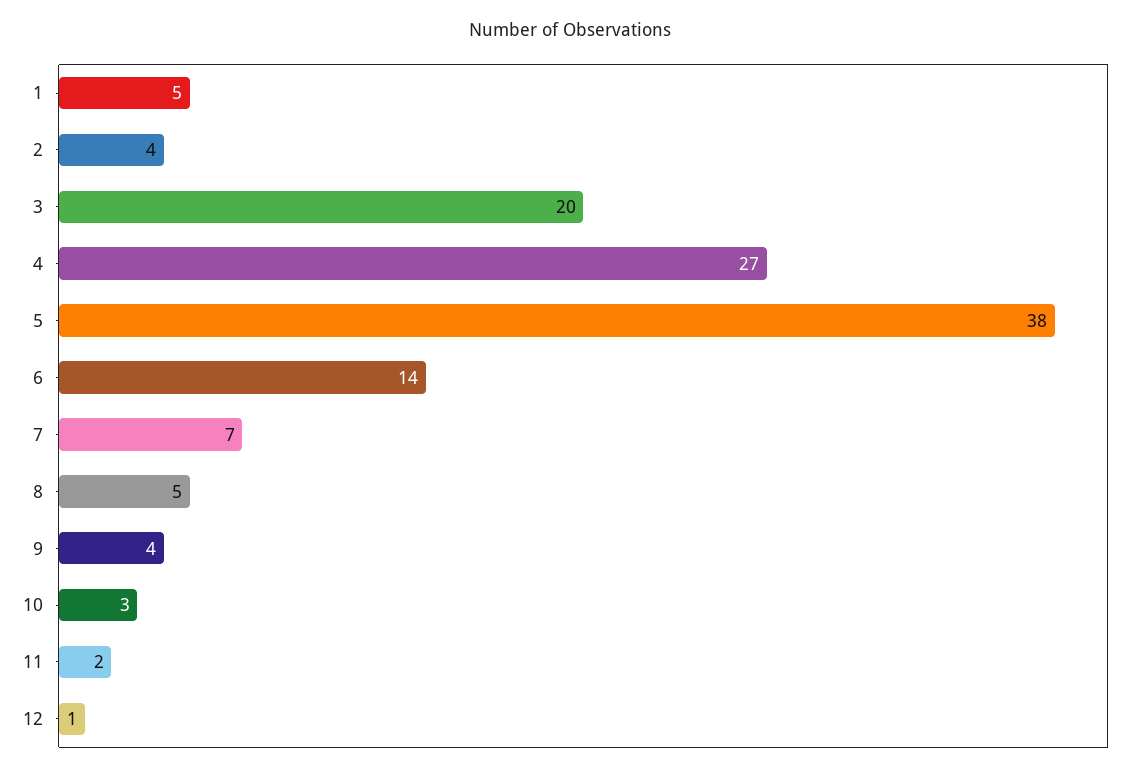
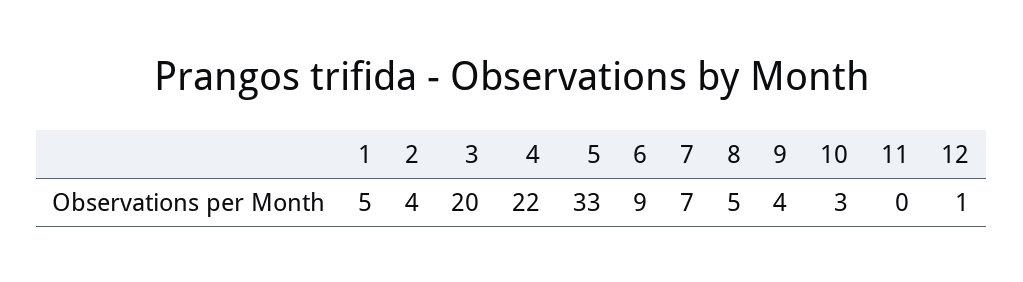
  {
    "1": 5,
    "2": 4,
    "3": 20,
-   "4": 27,
+   "4": 22,
-   "5": 38,
+   "5": 33,
-   "6": 14,
+   "6": 9,
    "7": 7,
    "8": 5,
    "9": 4,
    "10": 3,
-   "11": 2,
+   "11": 0,
    "12": 1
  }

